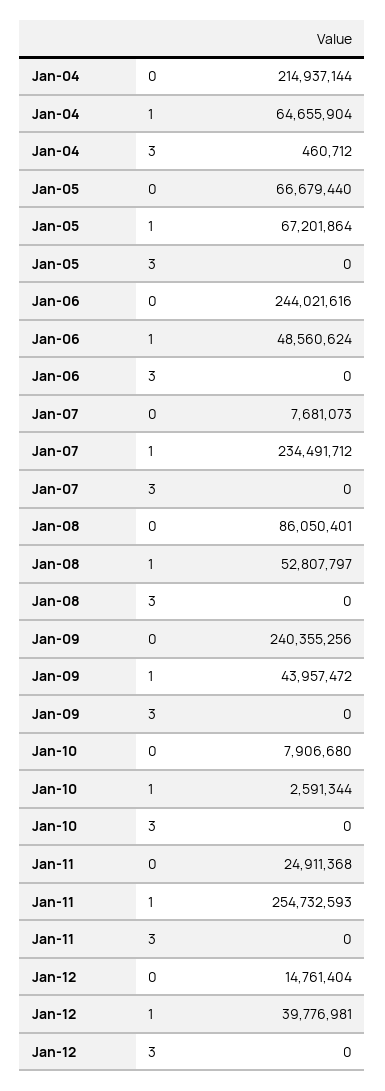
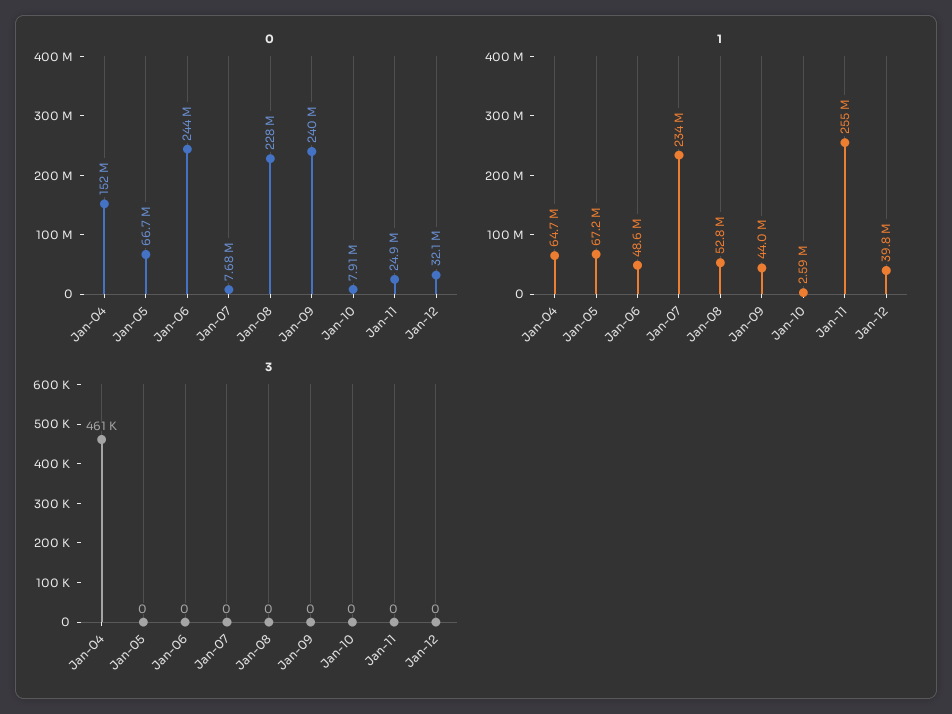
  {
    "0": {
-     "Jan-04": 214937144,
+     "Jan-04": 152000000,
      "Jan-05": 66679440,
      "Jan-06": 244021616,
      "Jan-07": 7681073,
-     "Jan-08": 86050401,
+     "Jan-08": 228000000,
      "Jan-09": 240355256,
      "Jan-10": 7906680,
      "Jan-11": 24911368,
-     "Jan-12": 14761404
+     "Jan-12": 32100000
    },
    "1": {
      "Jan-04": 64655904,
      "Jan-05": 67201864,
      "Jan-06": 48560624,
      "Jan-07": 234491712,
      "Jan-08": 52807797,
      "Jan-09": 43957472,
      "Jan-10": 2591344,
      "Jan-11": 254732593,
      "Jan-12": 39776981
    },
    "3": {
      "Jan-04": 460712,
      "Jan-05": 0,
      "Jan-06": 0,
      "Jan-07": 0,
      "Jan-08": 0,
      "Jan-09": 0,
      "Jan-10": 0,
      "Jan-11": 0,
      "Jan-12": 0
    }
  }

